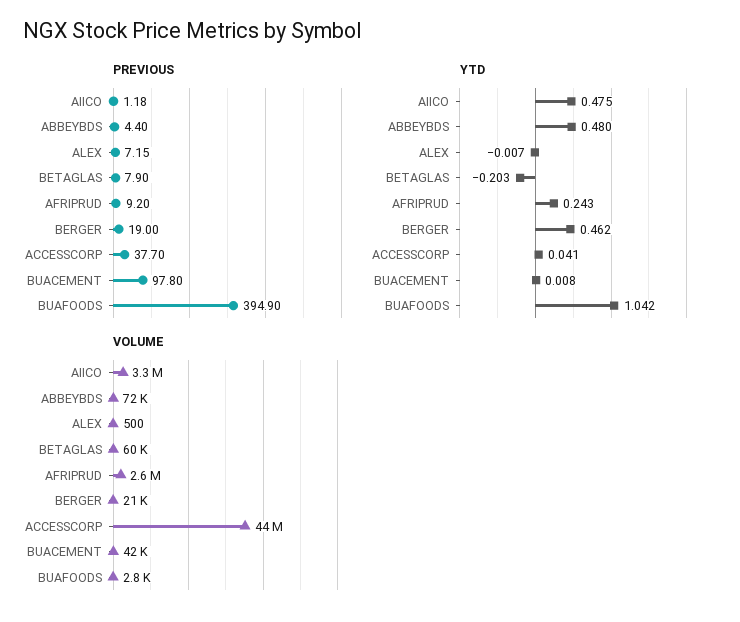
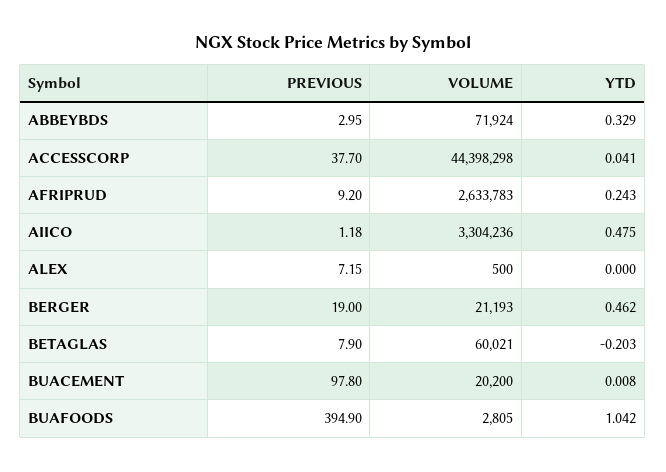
  {
    "PREVIOUS": {
      "AIICO": 1.18,
-     "ABBEYBDS": 4.4,
+     "ABBEYBDS": 2.95,
      "ALEX": 7.15,
      "BETAGLAS": 7.9,
      "AFRIPRUD": 9.2,
      "BERGER": 19,
      "ACCESSCORP": 37.7,
      "BUACEMENT": 97.8,
      "BUAFOODS": 394.9
    },
    "YTD": {
      "AIICO": 0.475,
-     "ABBEYBDS": 0.48,
+     "ABBEYBDS": 0.329,
-     "ALEX": -0.007,
+     "ALEX": 0,
      "BETAGLAS": -0.203,
      "AFRIPRUD": 0.243,
      "BERGER": 0.462,
      "ACCESSCORP": 0.041,
      "BUACEMENT": 0.008,
      "BUAFOODS": 1.042
    },
    "VOLUME": {
      "AIICO": 3304236,
      "ABBEYBDS": 71924,
      "ALEX": 500,
      "BETAGLAS": 60021,
      "AFRIPRUD": 2633783,
      "BERGER": 21193,
      "ACCESSCORP": 44398298,
-     "BUACEMENT": 42000,
+     "BUACEMENT": 20200,
      "BUAFOODS": 2805
    }
  }

